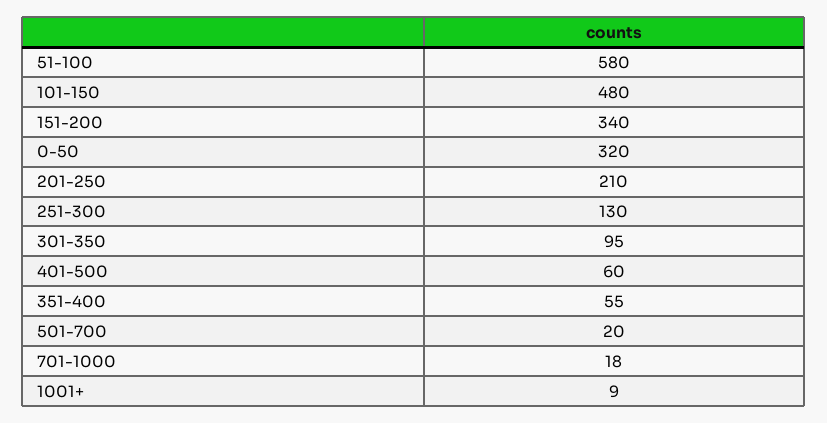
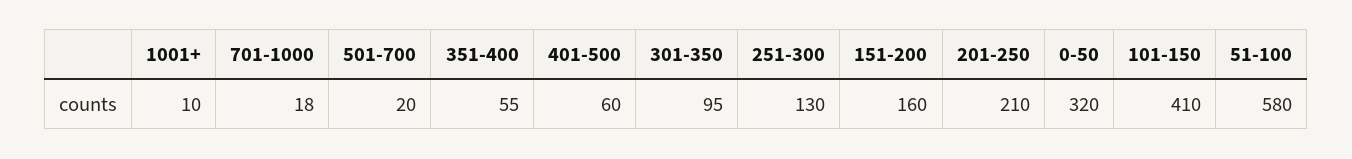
  {
    "51-100": 580,
-   "101-150": 480,
+   "101-150": 410,
-   "151-200": 340,
+   "151-200": 160,
    "0-50": 320,
    "201-250": 210,
    "251-300": 130,
    "301-350": 95,
    "401-500": 60,
    "351-400": 55,
    "501-700": 20,
    "701-1000": 18,
-   "1001+": 9
+   "1001+": 10
  }

